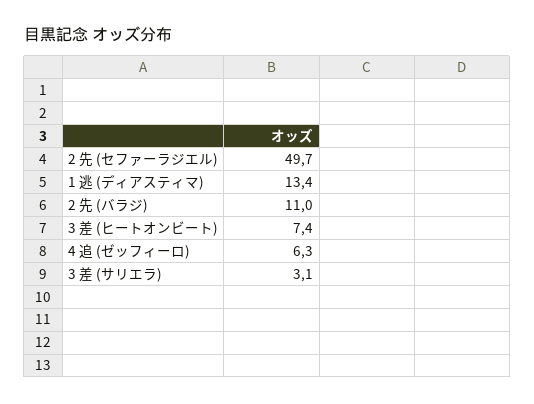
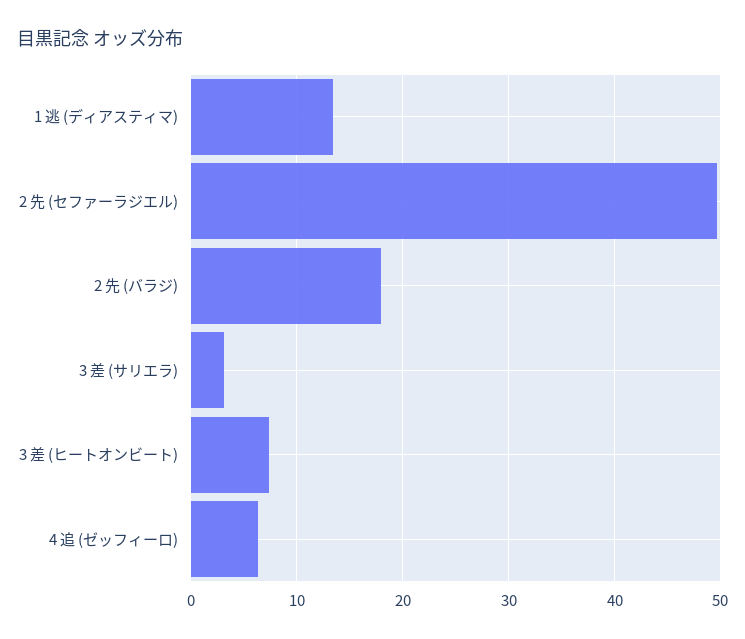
  {
    "2 先 (セファーラジエル)": 49.7,
    "1 逃 (ディアスティマ)": 13.4,
-   "2 先 (バラジ)": 11,
+   "2 先 (バラジ)": 18,
    "3 差 (ヒートオンビート)": 7.4,
    "4 追 (ゼッフィーロ)": 6.3,
    "3 差 (サリエラ)": 3.1
  }

